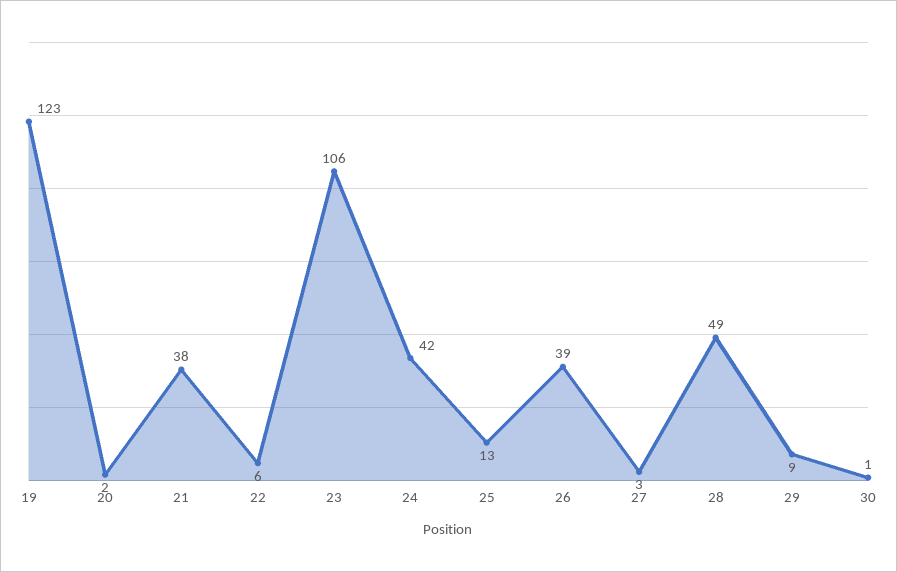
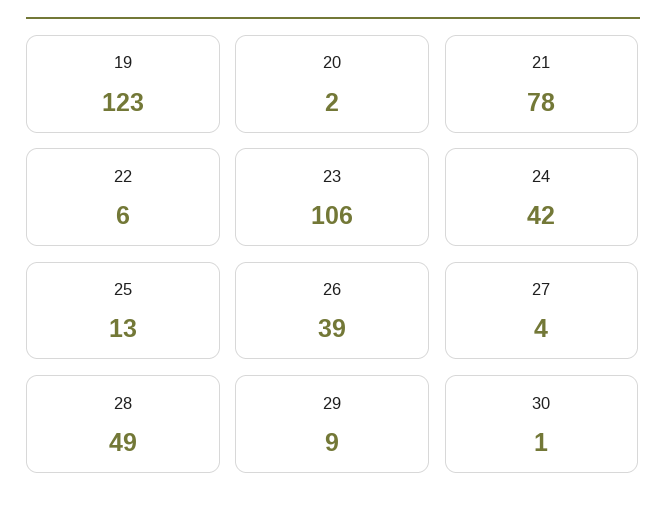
  {
    "19": 123,
    "20": 2,
-   "21": 38,
+   "21": 78,
    "22": 6,
    "23": 106,
    "24": 42,
    "25": 13,
    "26": 39,
-   "27": 3,
+   "27": 4,
    "28": 49,
    "29": 9,
    "30": 1
  }

